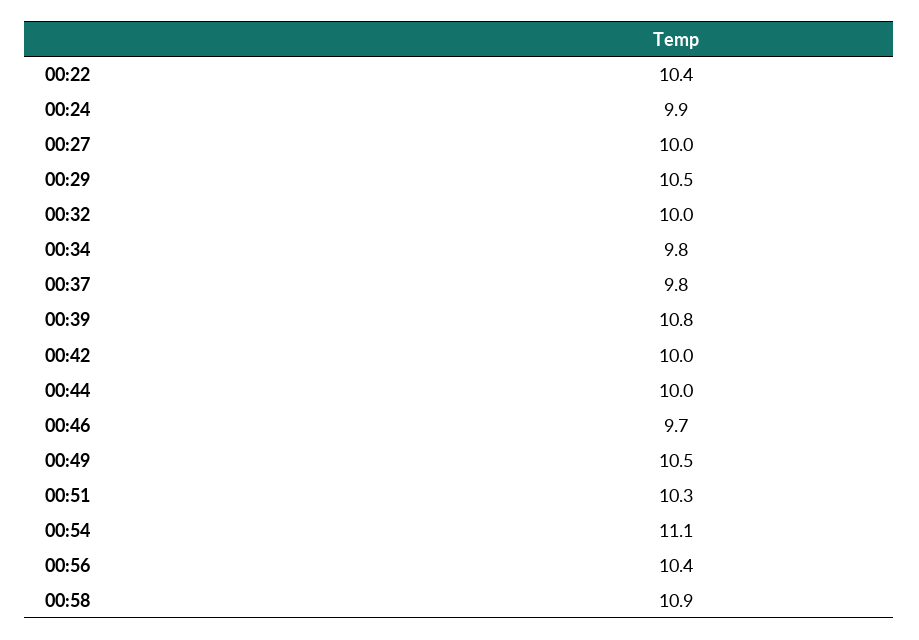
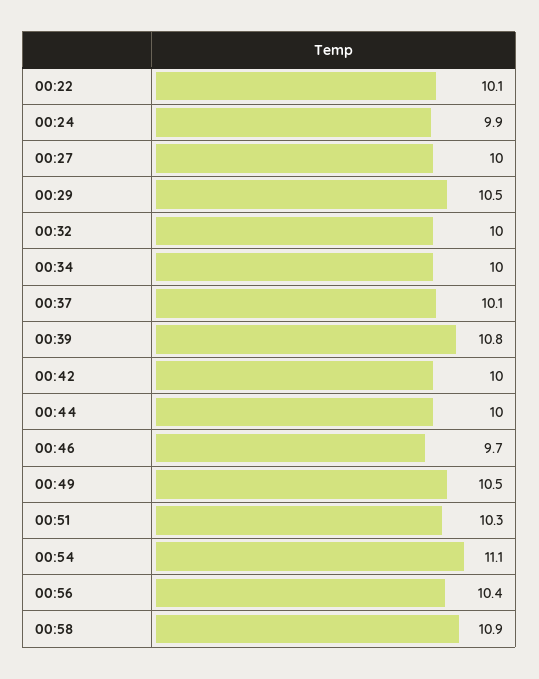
  {
-   "00:22": 10.4,
+   "00:22": 10.1,
    "00:24": 9.9,
    "00:27": 10,
    "00:29": 10.5,
    "00:32": 10,
-   "00:34": 9.8,
+   "00:34": 10,
-   "00:37": 9.8,
+   "00:37": 10.1,
    "00:39": 10.8,
    "00:42": 10,
    "00:44": 10,
    "00:46": 9.7,
    "00:49": 10.5,
    "00:51": 10.3,
    "00:54": 11.1,
    "00:56": 10.4,
    "00:58": 10.9
  }

